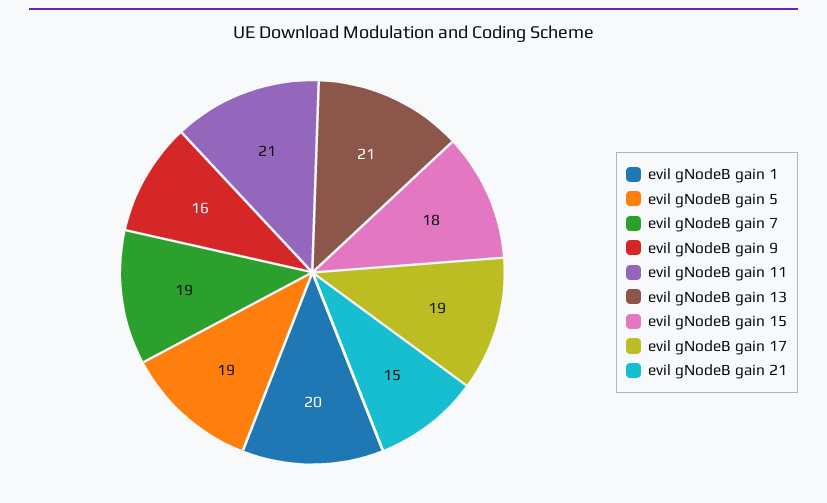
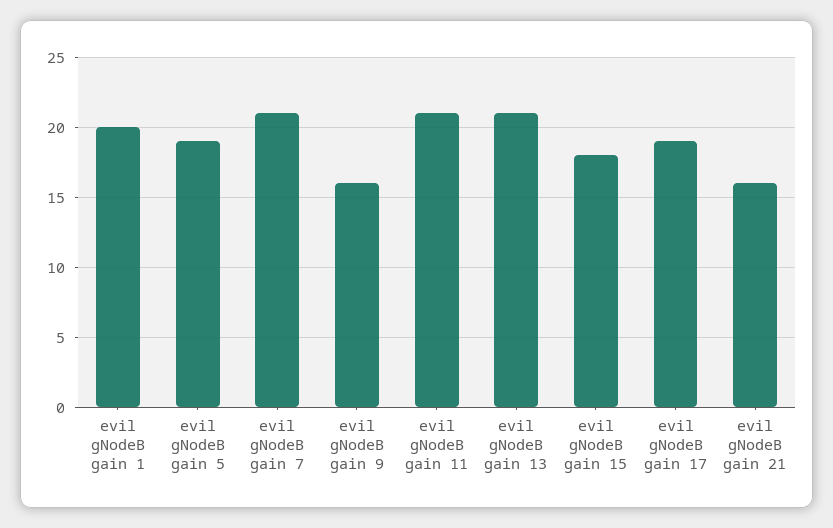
  {
    "evil gNodeB gain 1": 20,
    "evil gNodeB gain 5": 19,
-   "evil gNodeB gain 7": 19,
+   "evil gNodeB gain 7": 21,
    "evil gNodeB gain 9": 16,
    "evil gNodeB gain 11": 21,
    "evil gNodeB gain 13": 21,
    "evil gNodeB gain 15": 18,
    "evil gNodeB gain 17": 19,
-   "evil gNodeB gain 21": 15
+   "evil gNodeB gain 21": 16
  }

